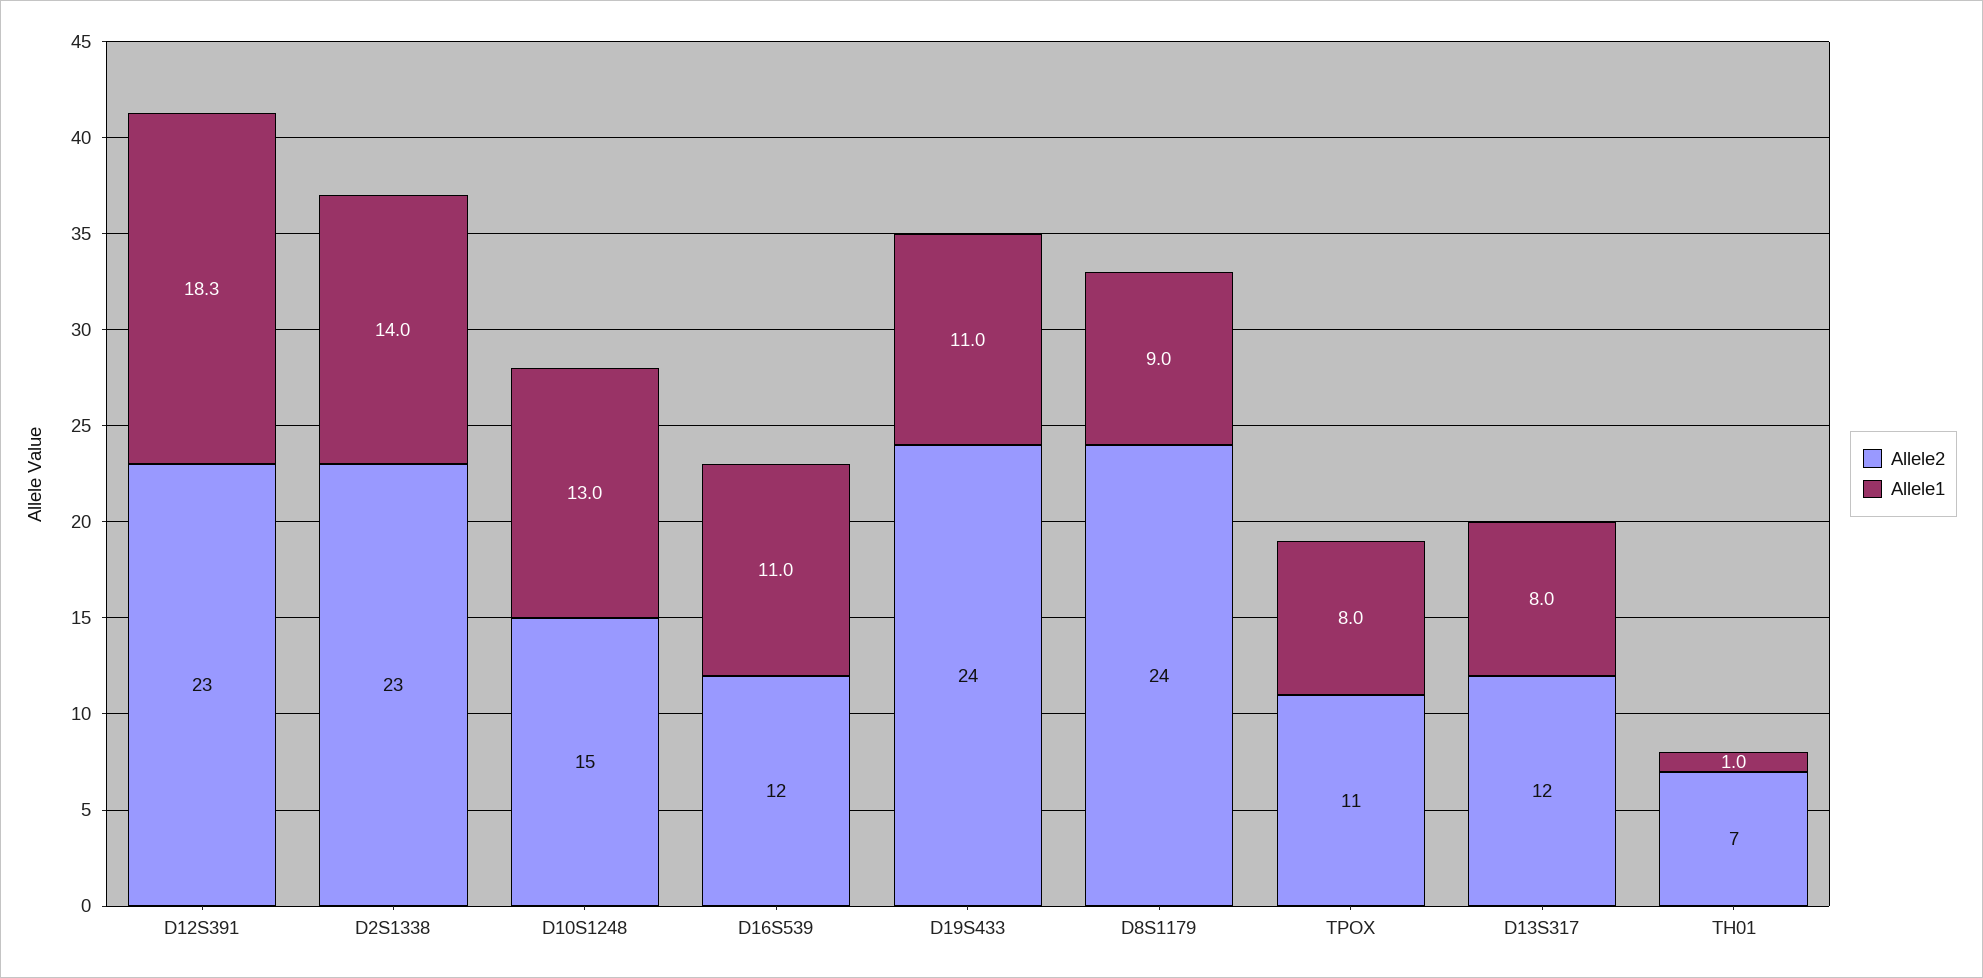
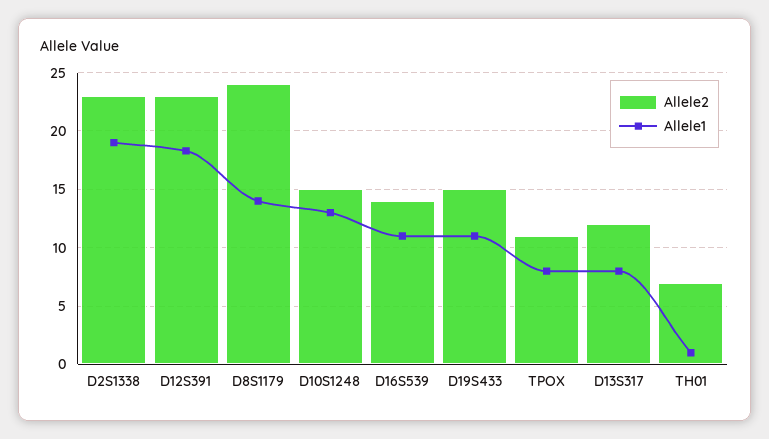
  {
    "Allele2": {
      "D12S391": 23,
      "D2S1338": 23,
      "D10S1248": 15,
-     "D16S539": 12,
+     "D16S539": 14,
-     "D19S433": 24,
+     "D19S433": 15,
      "D8S1179": 24,
      "TPOX": 11,
      "D13S317": 12,
      "TH01": 7
    },
    "Allele1": {
      "D12S391": 18.3,
-     "D2S1338": 14,
+     "D2S1338": 19,
      "D10S1248": 13,
      "D16S539": 11,
      "D19S433": 11,
-     "D8S1179": 9,
+     "D8S1179": 14,
      "TPOX": 8,
      "D13S317": 8,
      "TH01": 1
    }
  }

